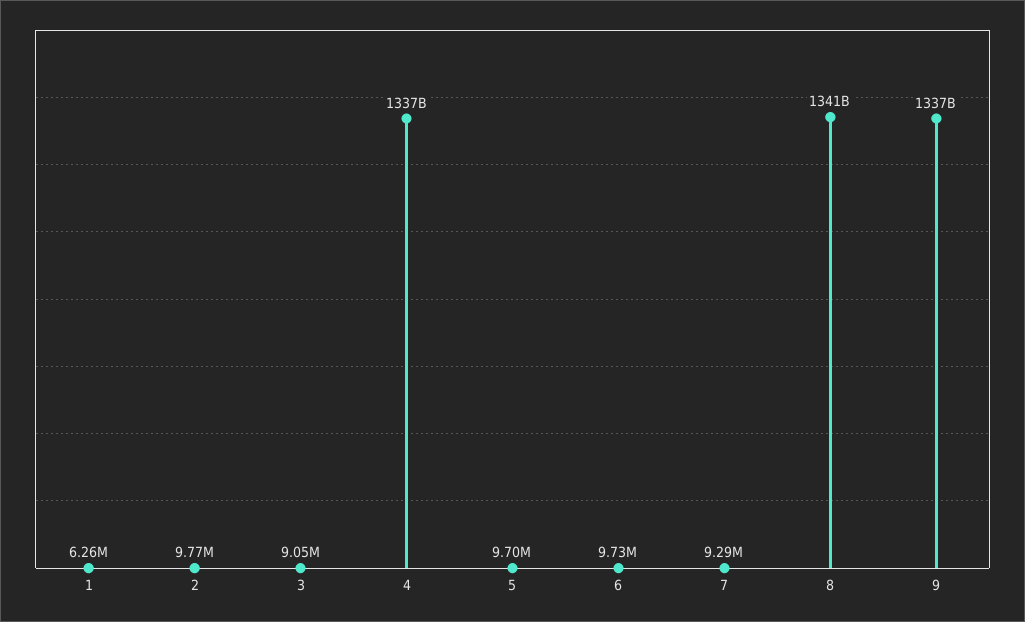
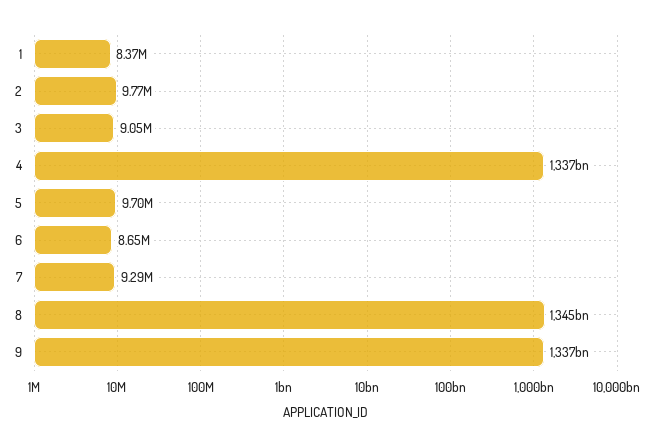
  {
-   "1": 6260000,
+   "1": 8370000,
    "2": 9770000,
    "3": 9050000,
    "4": 1337000000000,
    "5": 9700000,
-   "6": 9730000,
+   "6": 8650000,
    "7": 9290000,
-   "8": 1341000000000,
+   "8": 1345000000000,
    "9": 1337000000000
  }

